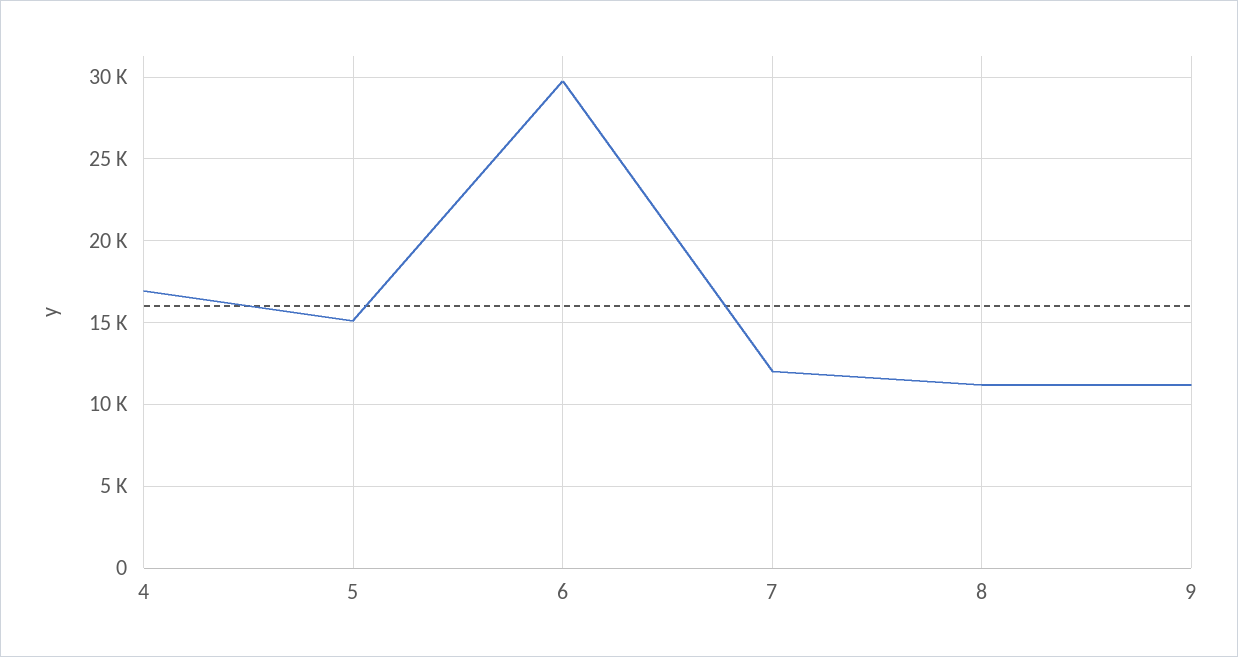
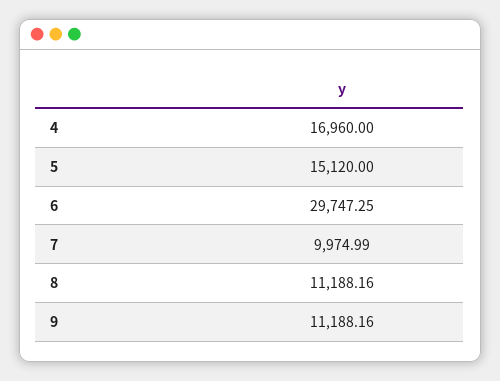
  {
    "4": 16960,
    "5": 15120,
    "6": 29747.25,
-   "7": 12000,
+   "7": 9974.99,
    "8": 11188.16,
    "9": 11188.16
  }

